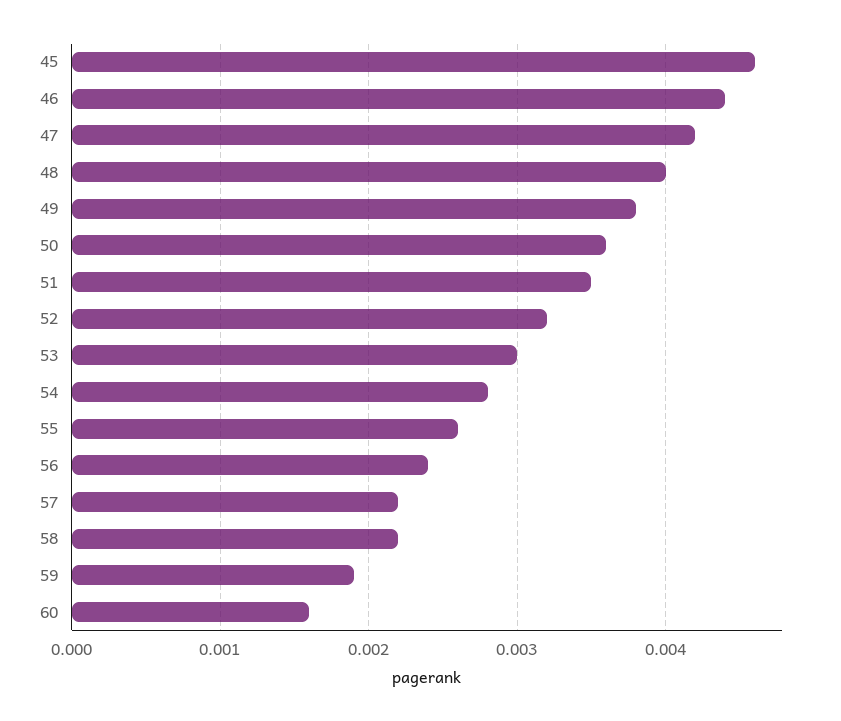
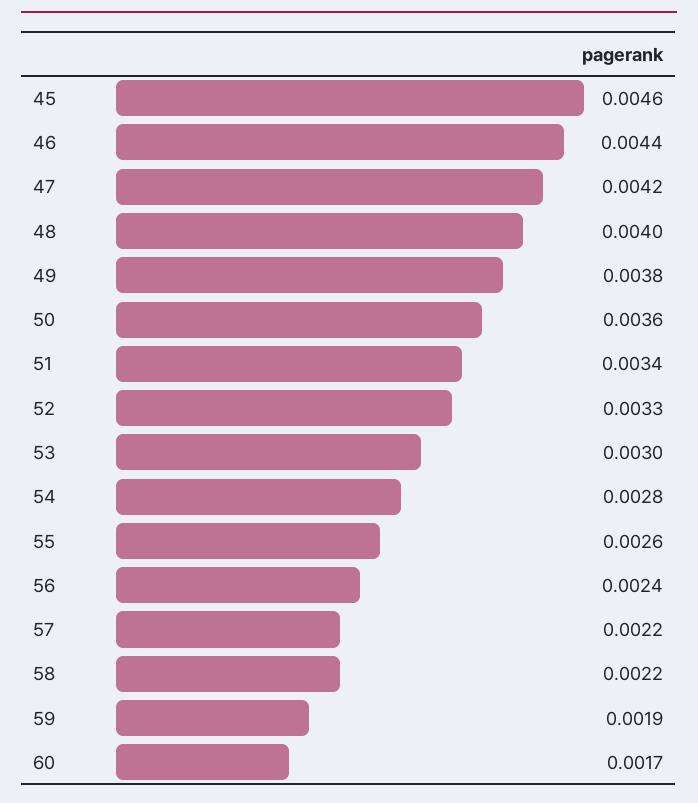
  {
    "45": 0.0046,
    "46": 0.0044,
    "47": 0.0042,
    "48": 0.004,
    "49": 0.0038,
    "50": 0.0036,
-   "51": 0.0035,
+   "51": 0.0034,
-   "52": 0.0032,
+   "52": 0.0033,
    "53": 0.003,
    "54": 0.0028,
    "55": 0.0026,
    "56": 0.0024,
    "57": 0.0022,
    "58": 0.0022,
    "59": 0.0019,
-   "60": 0.0016
+   "60": 0.0017
  }

